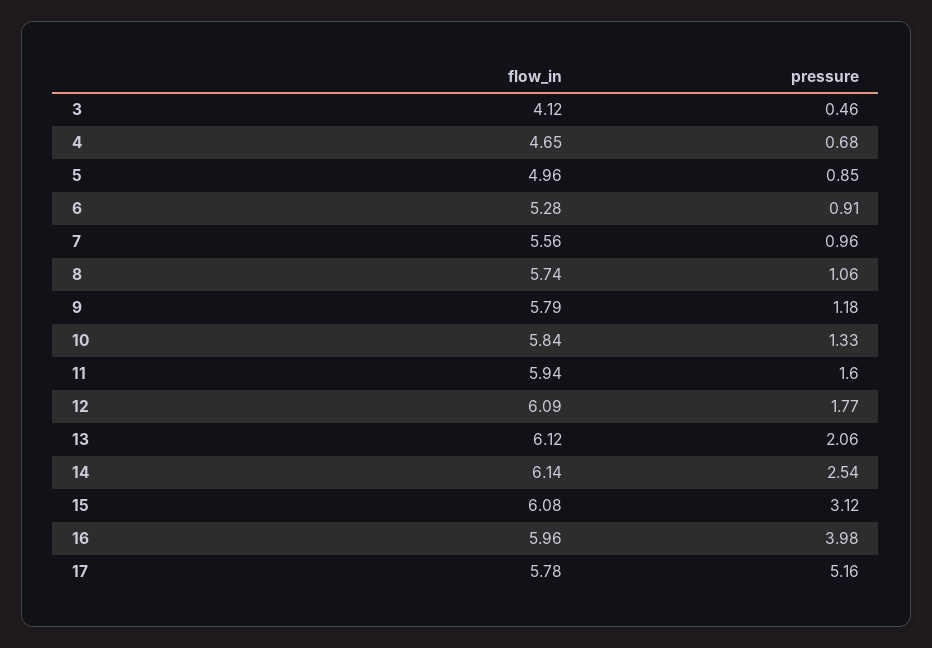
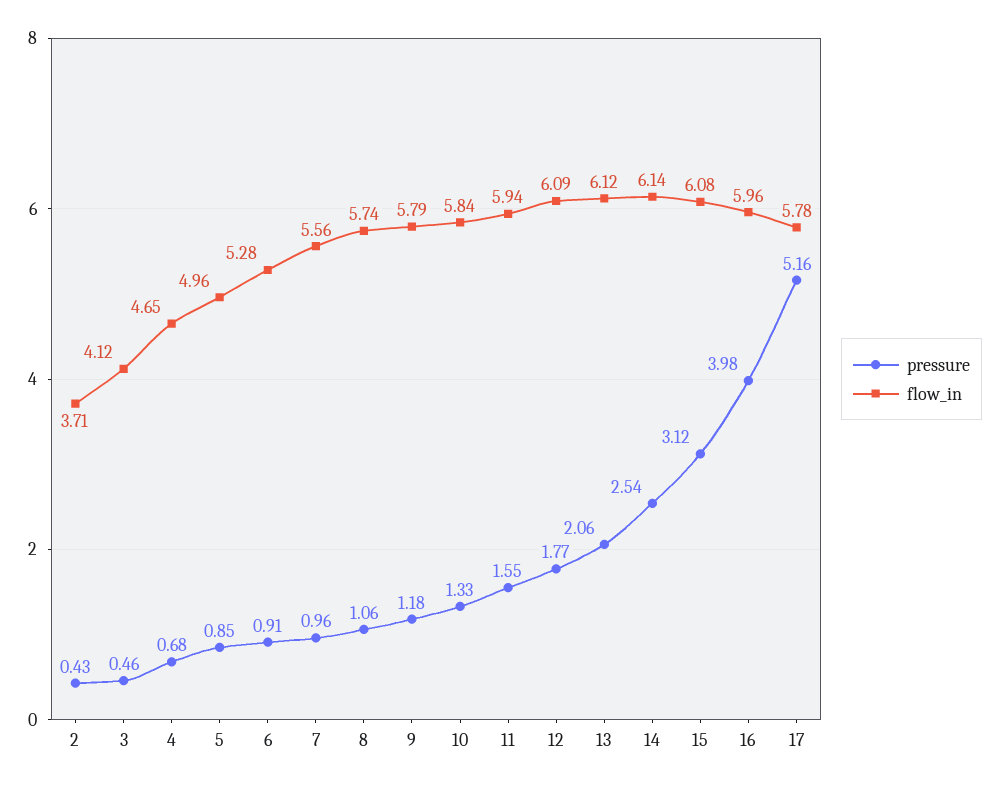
  {
    "flow_in": {
      "3": 4.12,
      "4": 4.65,
      "5": 4.96,
      "6": 5.28,
      "7": 5.56,
      "8": 5.74,
      "9": 5.79,
      "10": 5.84,
      "11": 5.94,
      "12": 6.09,
      "13": 6.12,
      "14": 6.14,
      "15": 6.08,
      "16": 5.96,
-     "17": 5.78
+     "17": 5.78,
+     "2": 3.71
    },
    "pressure": {
      "3": 0.46,
      "4": 0.68,
      "5": 0.85,
      "6": 0.91,
      "7": 0.96,
      "8": 1.06,
      "9": 1.18,
      "10": 1.33,
-     "11": 1.6,
+     "11": 1.55,
      "12": 1.77,
      "13": 2.06,
      "14": 2.54,
      "15": 3.12,
      "16": 3.98,
-     "17": 5.16
+     "17": 5.16,
+     "2": 0.43
    }
  }

